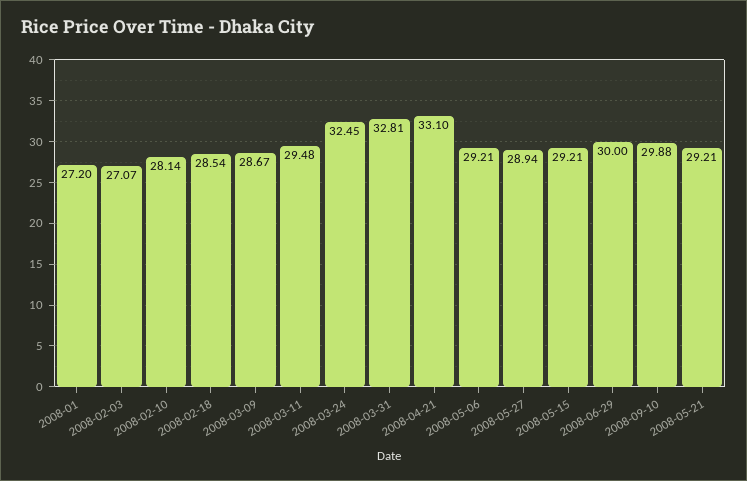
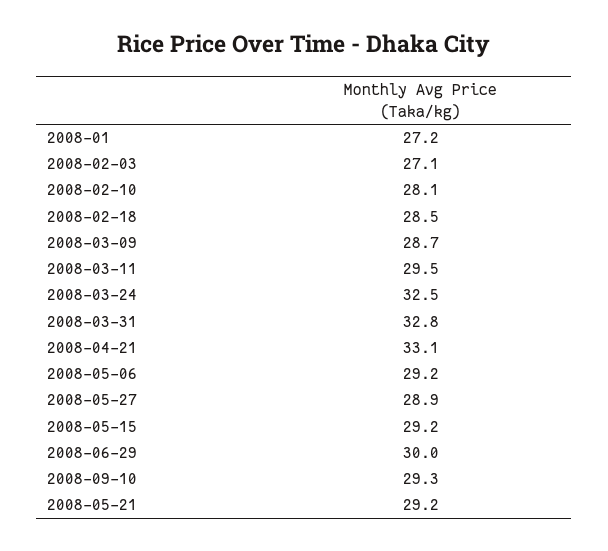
  {
    "2008-01": 27.2,
    "2008-02-03": 27.07,
    "2008-02-10": 28.14,
    "2008-02-18": 28.54,
    "2008-03-09": 28.67,
    "2008-03-11": 29.48,
    "2008-03-24": 32.45,
    "2008-03-31": 32.81,
    "2008-04-21": 33.1,
    "2008-05-06": 29.21,
    "2008-05-27": 28.94,
    "2008-05-15": 29.21,
    "2008-06-29": 30,
-   "2008-09-10": 29.88,
+   "2008-09-10": 29.3,
    "2008-05-21": 29.21
  }

